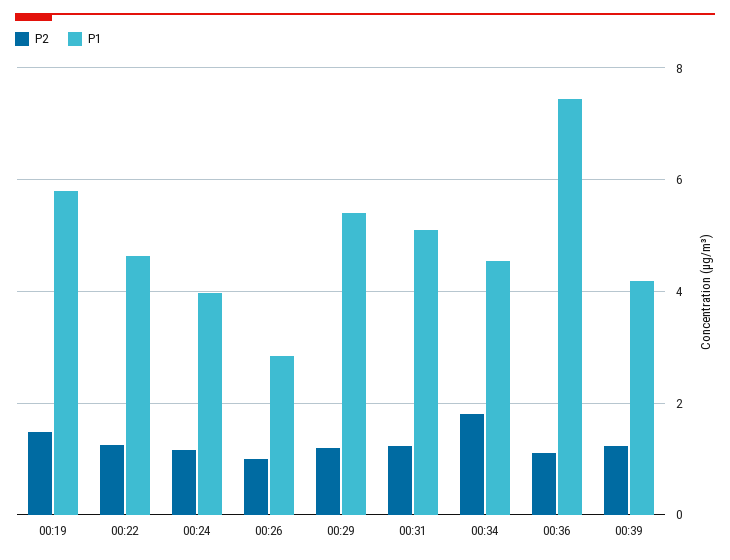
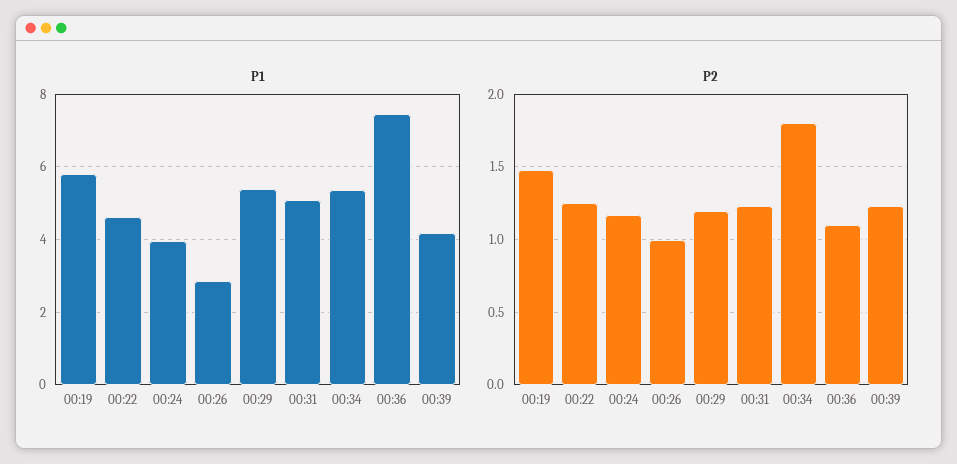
  {
    "P2": {
      "00:19": 1.5,
      "00:22": 1.25,
      "00:24": 1.15,
      "00:26": 1,
      "00:29": 1.2,
      "00:31": 1.25,
      "00:34": 1.8,
      "00:36": 1.1,
      "00:39": 1.25
    },
    "P1": {
      "00:19": 5.8,
      "00:22": 4.6,
      "00:24": 4,
      "00:26": 2.8,
      "00:29": 5.4,
      "00:31": 5.2,
-     "00:34": 4.6,
+     "00:34": 5.4,
      "00:36": 7.4,
      "00:39": 4.2
    }
  }

